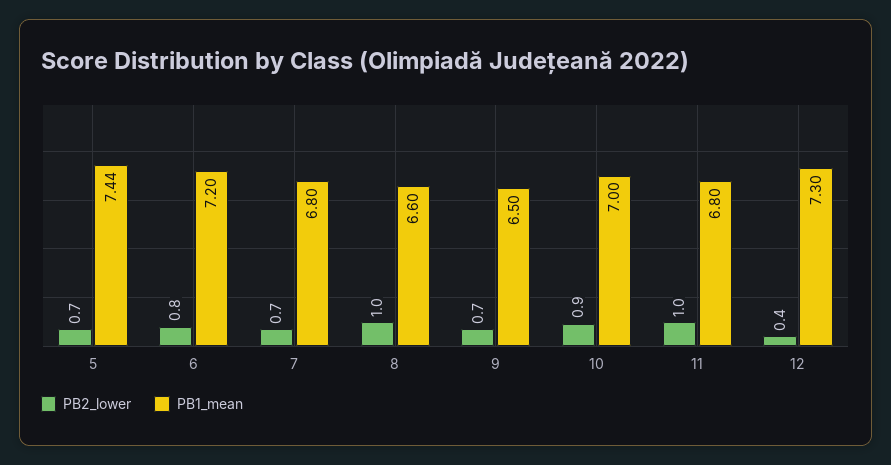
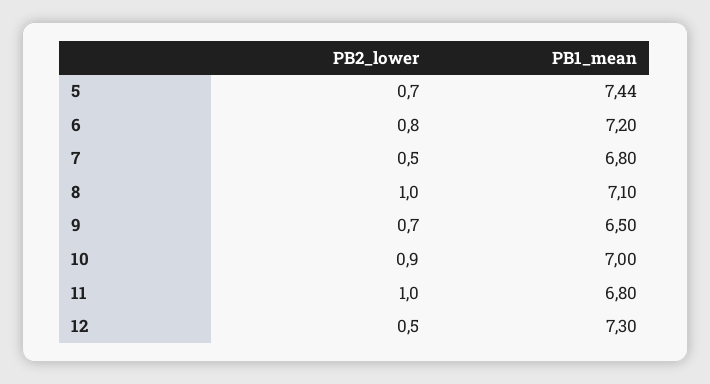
  {
    "PB2_lower": {
      "5": 0.7,
      "6": 0.8,
-     "7": 0.7,
+     "7": 0.5,
      "8": 1,
      "9": 0.7,
      "10": 0.9,
      "11": 1,
-     "12": 0.4
+     "12": 0.5
    },
    "PB1_mean": {
      "5": 7.44,
      "6": 7.2,
      "7": 6.8,
-     "8": 6.6,
+     "8": 7.1,
      "9": 6.5,
      "10": 7,
      "11": 6.8,
      "12": 7.3
    }
  }

